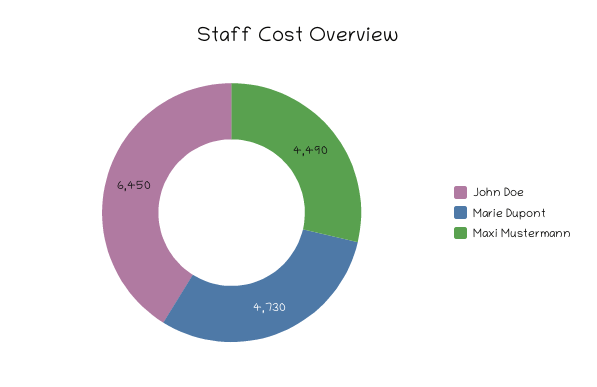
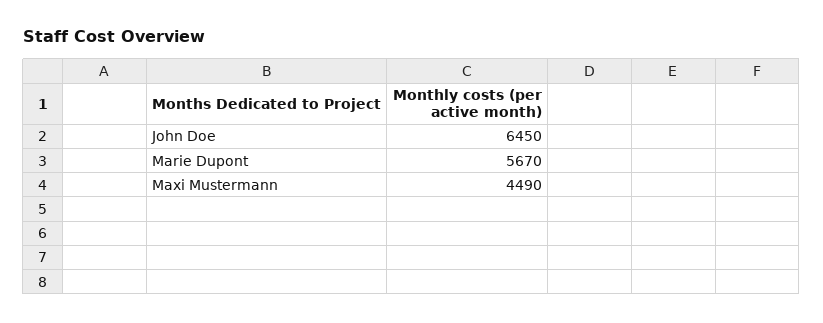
  {
    "John Doe": 6450,
-   "Marie Dupont": 4730,
+   "Marie Dupont": 5670,
    "Maxi Mustermann": 4490
  }

